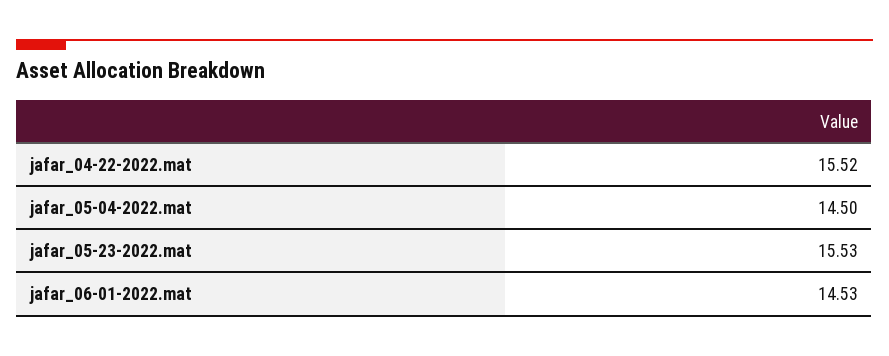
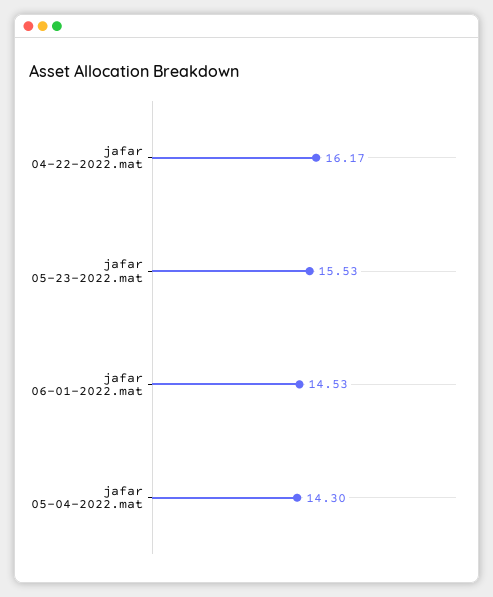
  {
-   "jafar_04-22-2022.mat": 15.52,
+   "jafar_04-22-2022.mat": 16.17,
-   "jafar_05-04-2022.mat": 14.5,
+   "jafar_05-04-2022.mat": 14.3,
    "jafar_05-23-2022.mat": 15.53,
    "jafar_06-01-2022.mat": 14.53
  }

